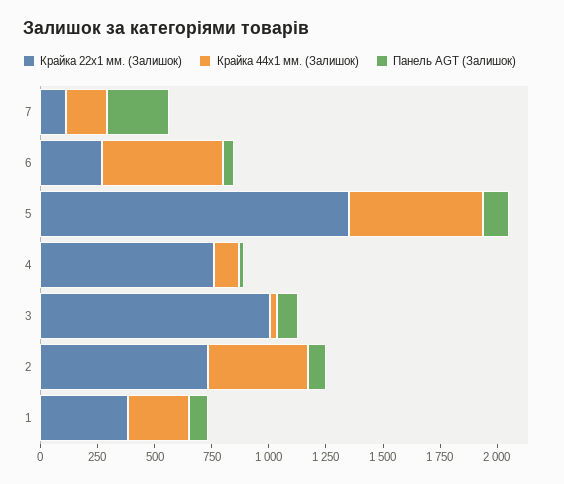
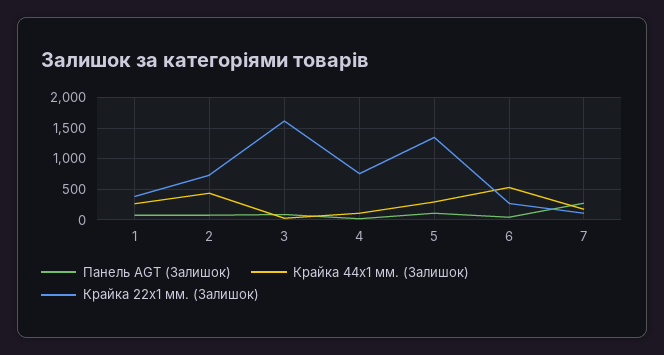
  {
    "Крайка 22x1 мм. (Залишок)": {
      "7": 100,
      "6": 250,
      "5": 1350,
      "4": 750,
-     "3": 1000,
+     "3": 1600,
      "2": 750,
      "1": 400
    },
    "Крайка 44x1 мм. (Залишок)": {
      "7": 200,
      "6": 550,
-     "5": 600,
+     "5": 300,
      "4": 100,
      "3": 50,
      "2": 450,
      "1": 250
    },
    "Панель AGT (Залишок)": {
      "7": 250,
      "6": 50,
      "5": 100,
      "4": 0,
      "3": 100,
      "2": 100,
      "1": 100
    }
  }

